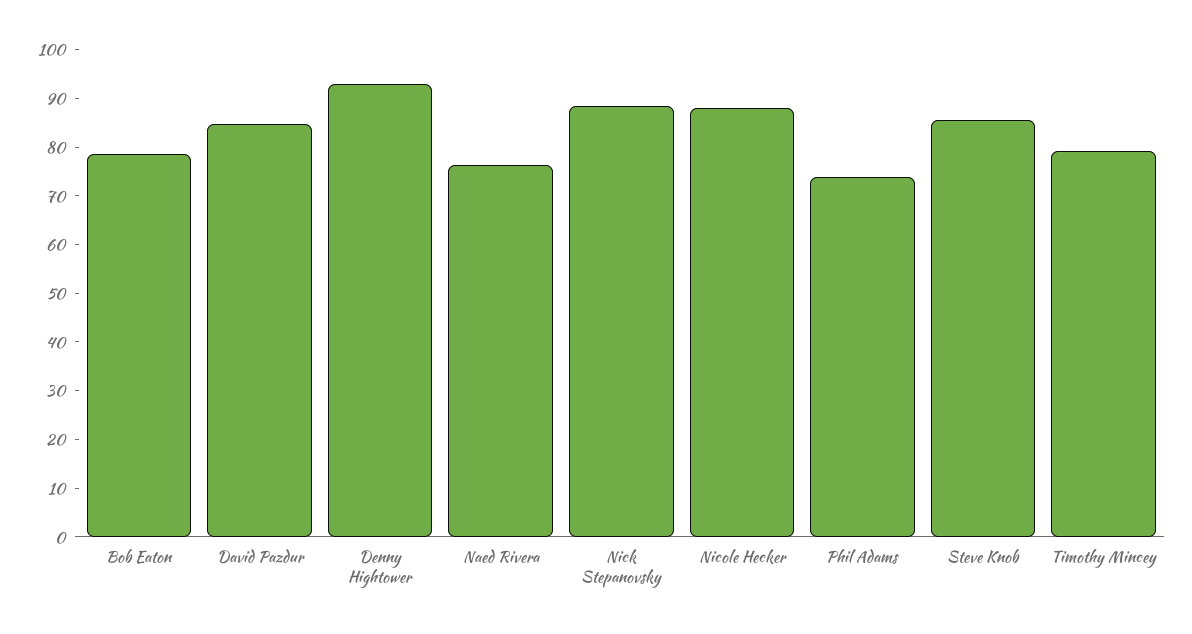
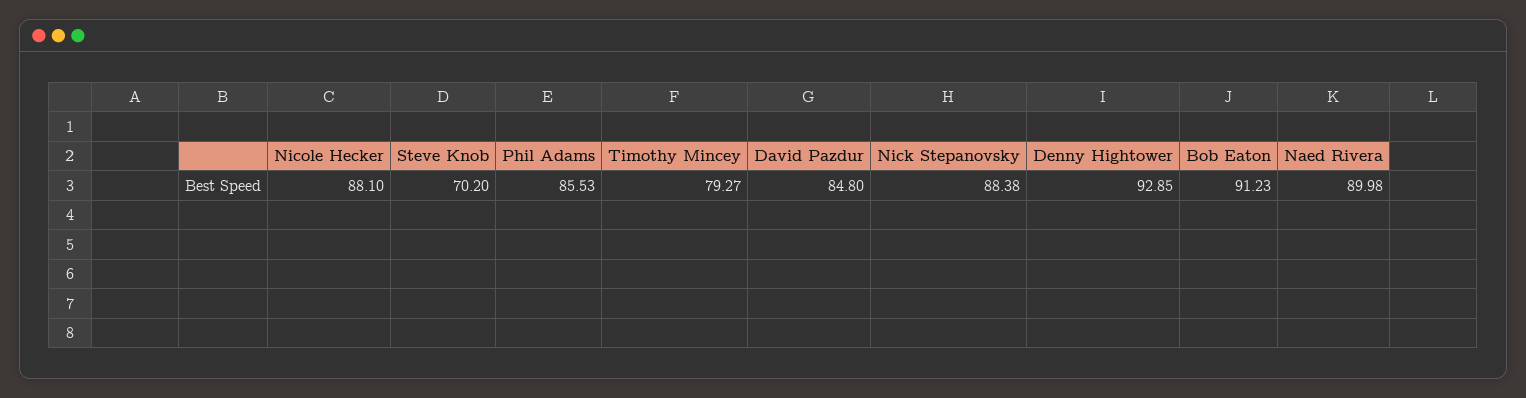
  {
-   "Bob Eaton": 78,
+   "Bob Eaton": 91.23,
    "David Pazdur": 84.8,
    "Denny Hightower": 92.85,
-   "Naed Rivera": 76,
+   "Naed Rivera": 89.98,
    "Nick Stepanovsky": 88.38,
    "Nicole Hecker": 88.1,
-   "Phil Adams": 74,
+   "Phil Adams": 85.53,
-   "Steve Knob": 86,
+   "Steve Knob": 70.2,
    "Timothy Mincey": 79.27
  }

